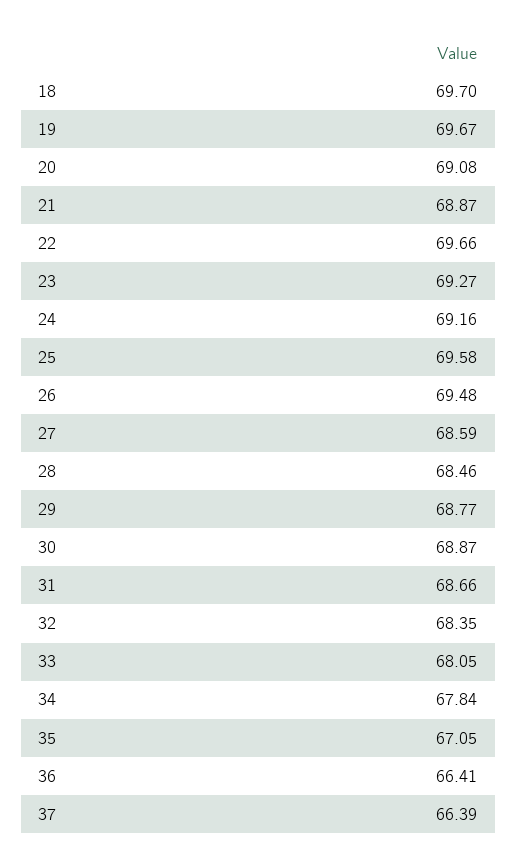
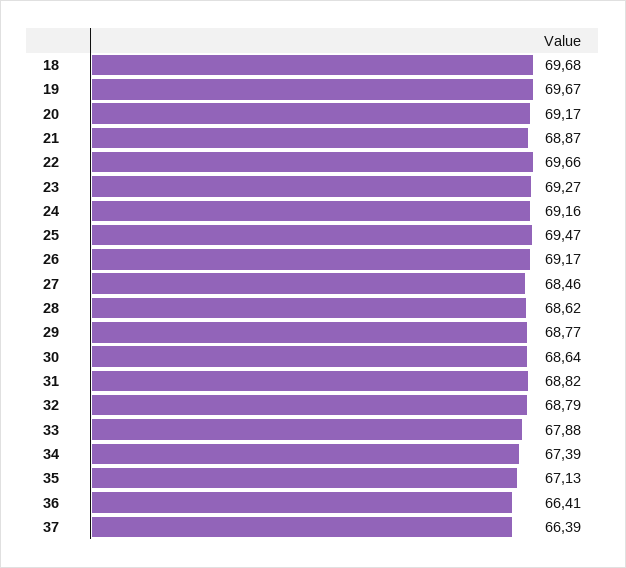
  {
-   "18": 69.7,
+   "18": 69.68,
    "19": 69.67,
-   "20": 69.08,
+   "20": 69.17,
    "21": 68.87,
    "22": 69.66,
    "23": 69.27,
    "24": 69.16,
-   "25": 69.58,
+   "25": 69.47,
-   "26": 69.48,
+   "26": 69.17,
-   "27": 68.59,
+   "27": 68.46,
-   "28": 68.46,
+   "28": 68.62,
    "29": 68.77,
-   "30": 68.87,
+   "30": 68.64,
-   "31": 68.66,
+   "31": 68.82,
-   "32": 68.35,
+   "32": 68.79,
-   "33": 68.05,
+   "33": 67.88,
-   "34": 67.84,
+   "34": 67.39,
-   "35": 67.05,
+   "35": 67.13,
    "36": 66.41,
    "37": 66.39
  }

